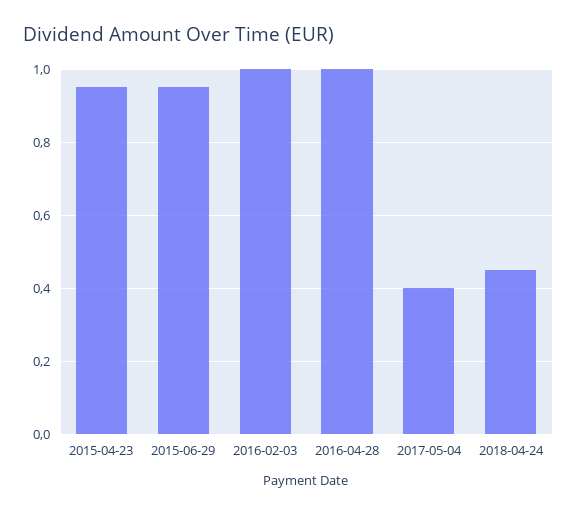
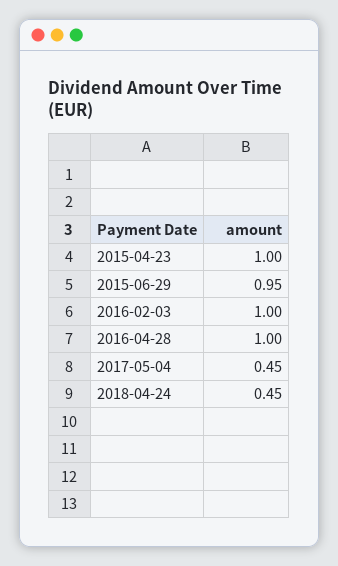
  {
-   "2015-04-23": 0.95,
+   "2015-04-23": 1,
    "2015-06-29": 0.95,
    "2016-02-03": 1,
    "2016-04-28": 1,
-   "2017-05-04": 0.4,
+   "2017-05-04": 0.45,
    "2018-04-24": 0.45
  }

